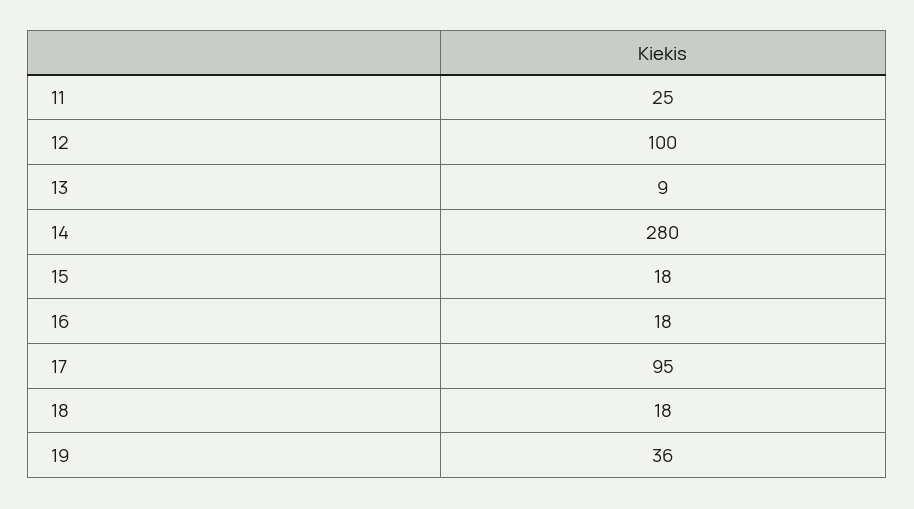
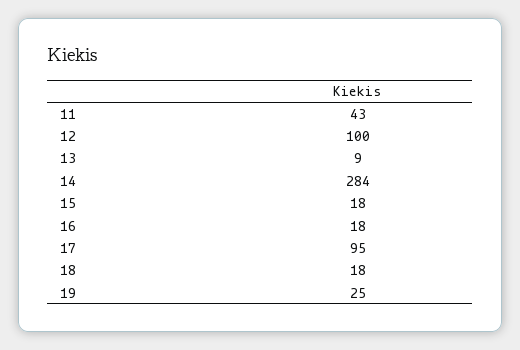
  {
-   "11": 25,
+   "11": 43,
    "12": 100,
    "13": 9,
-   "14": 280,
+   "14": 284,
    "15": 18,
    "16": 18,
    "17": 95,
    "18": 18,
-   "19": 36
+   "19": 25
  }

